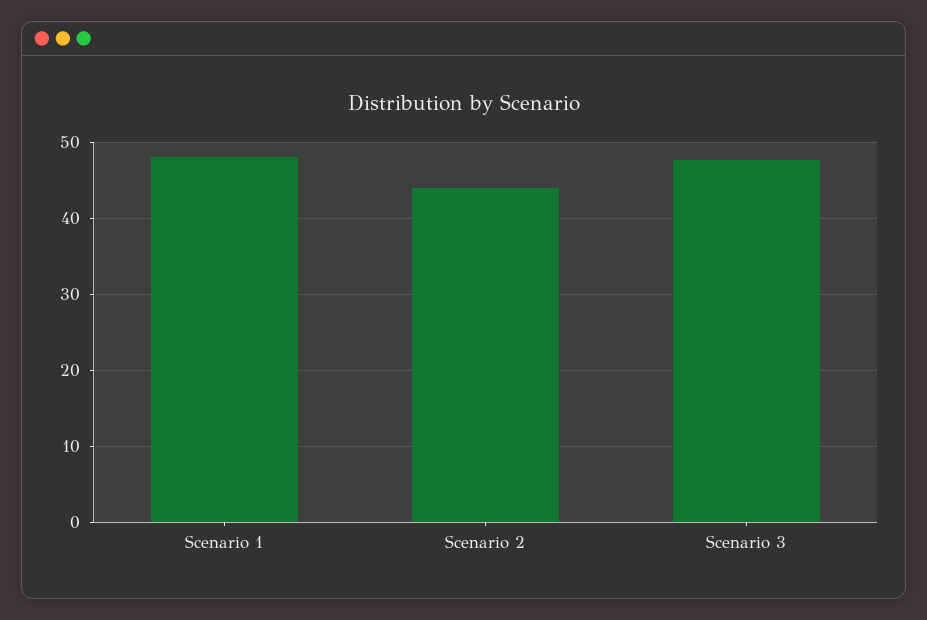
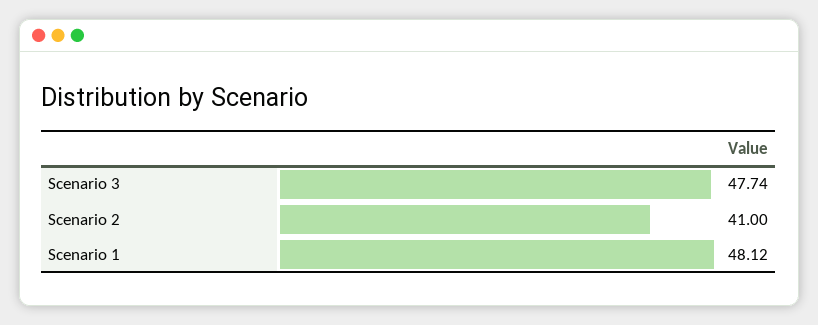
  {
    "Scenario 1": 48.12,
-   "Scenario 2": 44,
+   "Scenario 2": 41,
    "Scenario 3": 47.74
  }

